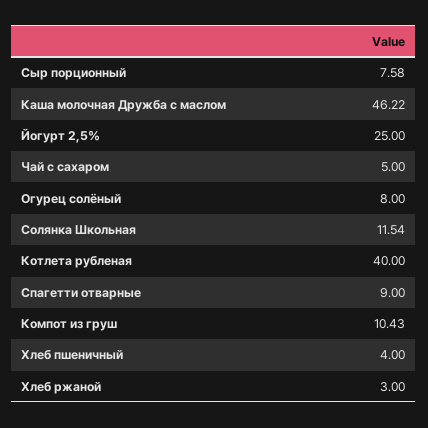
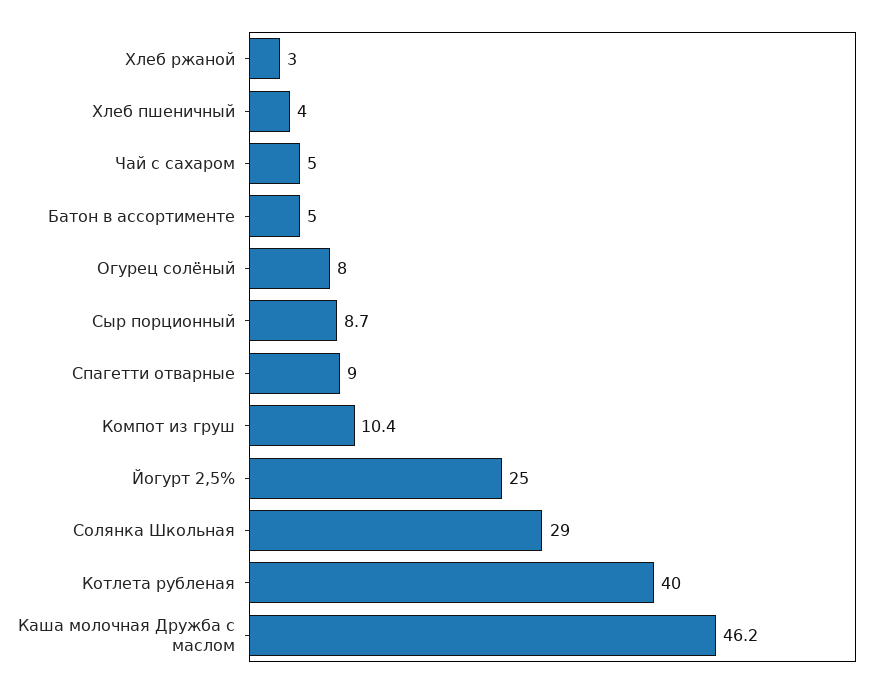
  {
-   "Сыр порционный": 7.58,
+   "Сыр порционный": 8.7,
    "Каша молочная Дружба с маслом": 46.22,
    "Йогурт 2,5%": 25,
    "Чай с сахаром": 5,
    "Огурец солёный": 8,
-   "Солянка Школьная": 11.54,
+   "Солянка Школьная": 29,
    "Котлета рубленая": 40,
    "Спагетти отварные": 9,
    "Компот из груш": 10.43,
    "Хлеб пшеничный": 4,
-   "Хлеб ржаной": 3
+   "Хлеб ржаной": 3,
+   "Батон в ассортименте": 5
  }

